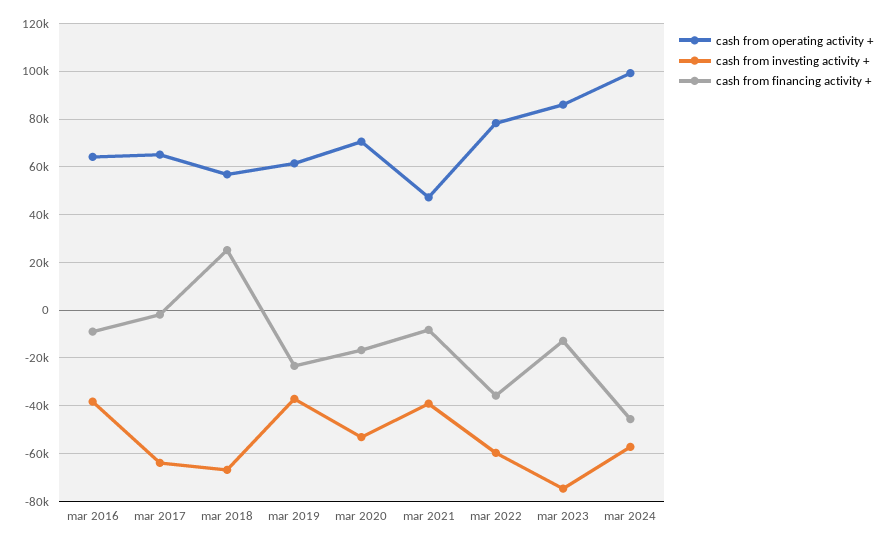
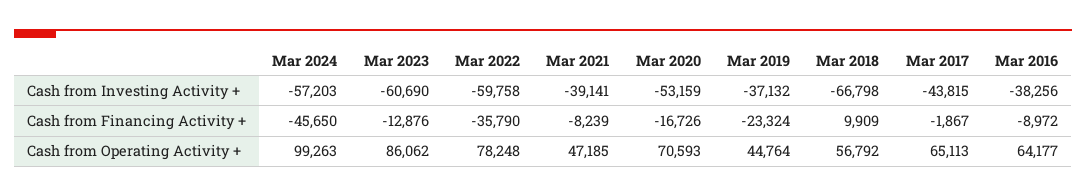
  {
    "cash from operating activity +": {
      "mar 2016": 64177,
      "mar 2017": 65113,
      "mar 2018": 56792,
-     "mar 2019": 60000,
+     "mar 2019": 44764,
      "mar 2020": 70593,
      "mar 2021": 47185,
      "mar 2022": 78248,
      "mar 2023": 86062,
      "mar 2024": 99263
    },
    "cash from investing activity +": {
      "mar 2016": -38256,
-     "mar 2017": -65000,
+     "mar 2017": -43815,
      "mar 2018": -66798,
      "mar 2019": -37132,
      "mar 2020": -53159,
      "mar 2021": -39141,
      "mar 2022": -59758,
-     "mar 2023": -75000,
+     "mar 2023": -60690,
      "mar 2024": -57203
    },
    "cash from financing activity +": {
      "mar 2016": -8972,
      "mar 2017": -1867,
-     "mar 2018": 25000,
+     "mar 2018": 9909,
      "mar 2019": -23324,
      "mar 2020": -16726,
      "mar 2021": -8239,
      "mar 2022": -35790,
      "mar 2023": -12876,
      "mar 2024": -45650
    }
  }

